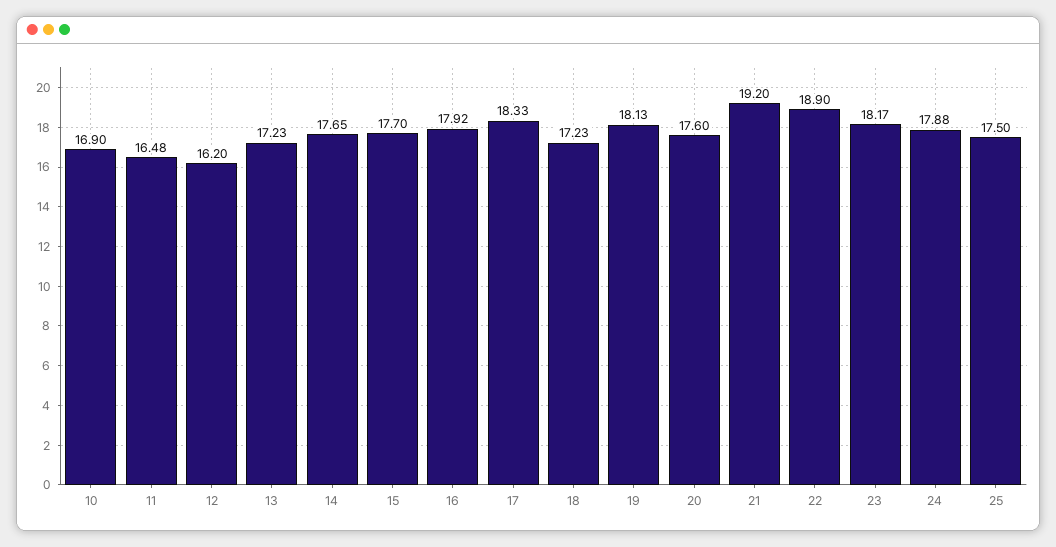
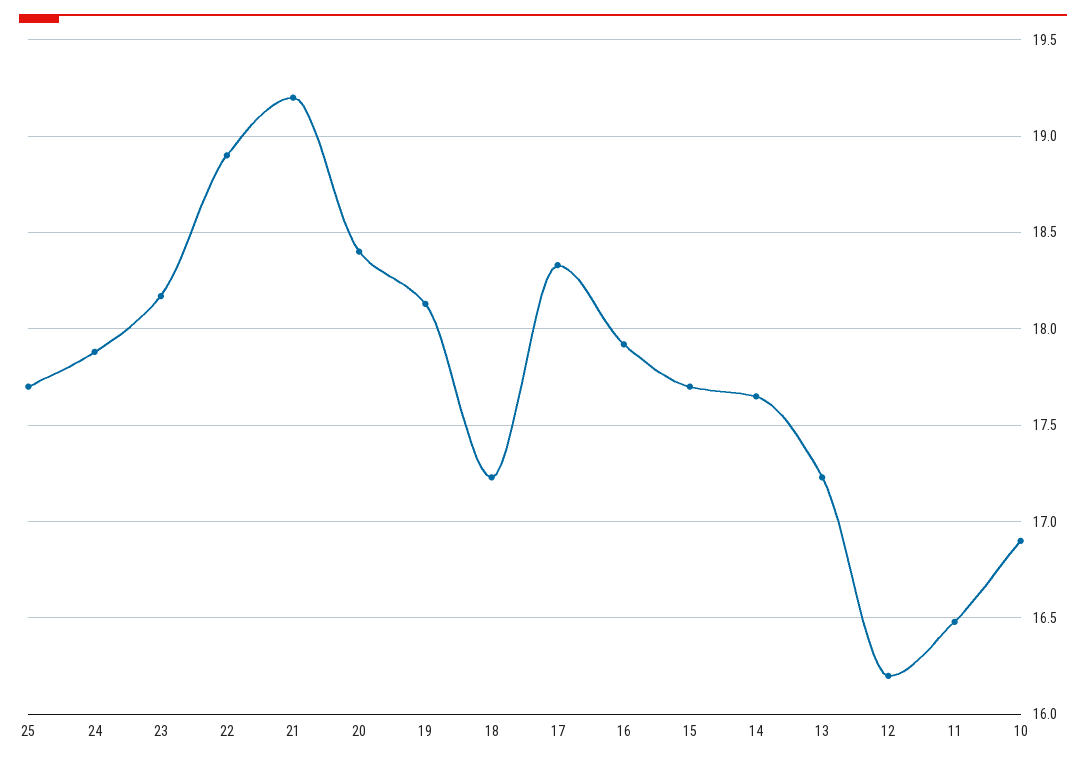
  {
    "10": 16.9,
    "11": 16.48,
    "12": 16.2,
    "13": 17.23,
    "14": 17.65,
    "15": 17.7,
    "16": 17.92,
    "17": 18.33,
    "18": 17.23,
    "19": 18.13,
-   "20": 17.6,
+   "20": 18.4,
    "21": 19.2,
    "22": 18.9,
    "23": 18.17,
    "24": 17.88,
-   "25": 17.5
+   "25": 17.7
  }

